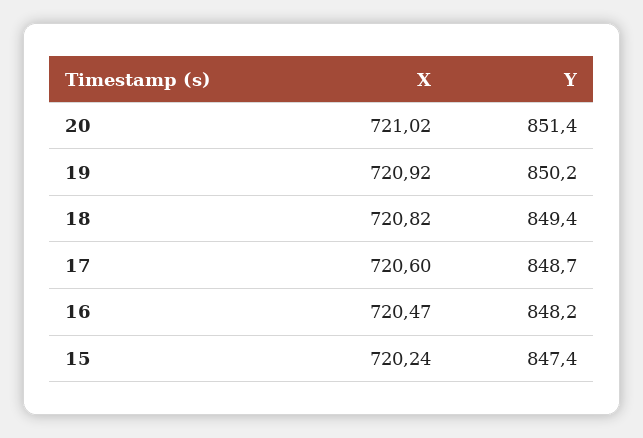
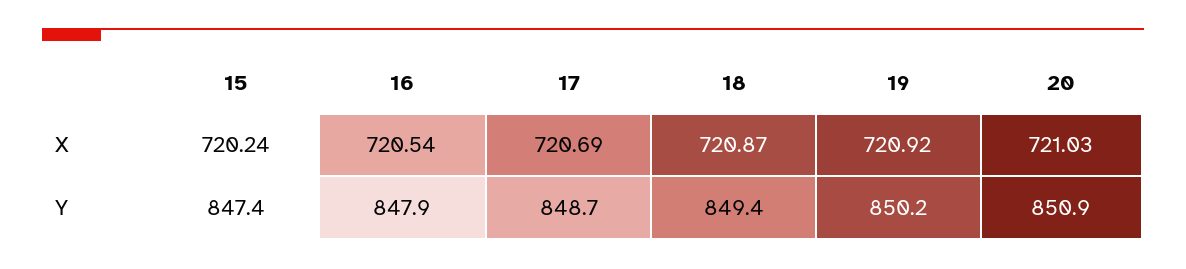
  {
    "X": {
-     "20": 721.02,
+     "20": 721.03,
      "19": 720.92,
-     "18": 720.82,
+     "18": 720.87,
-     "17": 720.6,
+     "17": 720.69,
-     "16": 720.47,
+     "16": 720.54,
      "15": 720.24
    },
    "Y": {
-     "20": 851.4,
+     "20": 850.9,
      "19": 850.2,
      "18": 849.4,
      "17": 848.7,
-     "16": 848.2,
+     "16": 847.9,
      "15": 847.4
    }
  }

